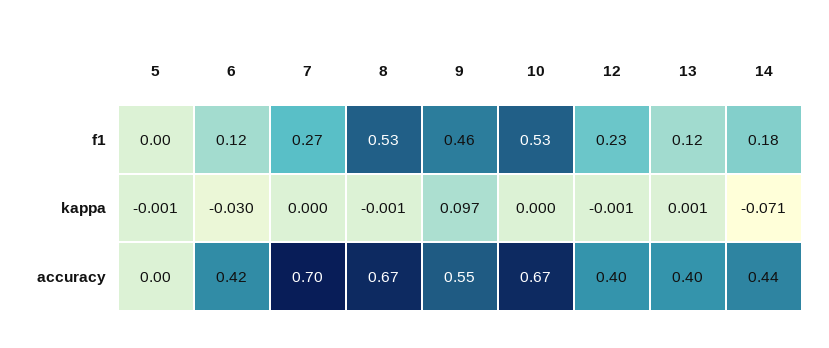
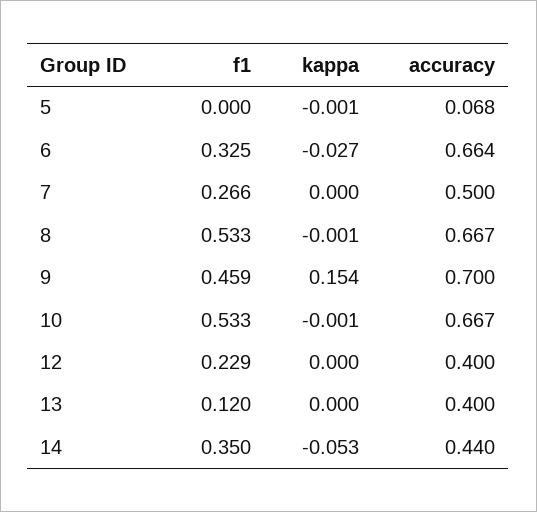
  {
    "5": {
      "f1": 0,
      "kappa": -0.001,
-     "accuracy": 0
+     "accuracy": 0.068
    },
    "6": {
-     "f1": 0.12,
+     "f1": 0.325,
-     "kappa": -0.03,
+     "kappa": -0.027,
-     "accuracy": 0.42
+     "accuracy": 0.664
    },
    "7": {
      "f1": 0.266,
      "kappa": 0,
-     "accuracy": 0.7
+     "accuracy": 0.5
    },
    "8": {
      "f1": 0.533,
      "kappa": -0.001,
      "accuracy": 0.667
    },
    "9": {
      "f1": 0.459,
-     "kappa": 0.097,
+     "kappa": 0.154,
-     "accuracy": 0.55
+     "accuracy": 0.7
    },
    "10": {
      "f1": 0.533,
-     "kappa": 0,
+     "kappa": -0.001,
      "accuracy": 0.667
    },
    "12": {
      "f1": 0.229,
-     "kappa": -0.001,
+     "kappa": 0,
      "accuracy": 0.4
    },
    "13": {
      "f1": 0.12,
-     "kappa": 0.001,
+     "kappa": 0,
      "accuracy": 0.4
    },
    "14": {
-     "f1": 0.18,
+     "f1": 0.35,
-     "kappa": -0.071,
+     "kappa": -0.053,
      "accuracy": 0.44
    }
  }

